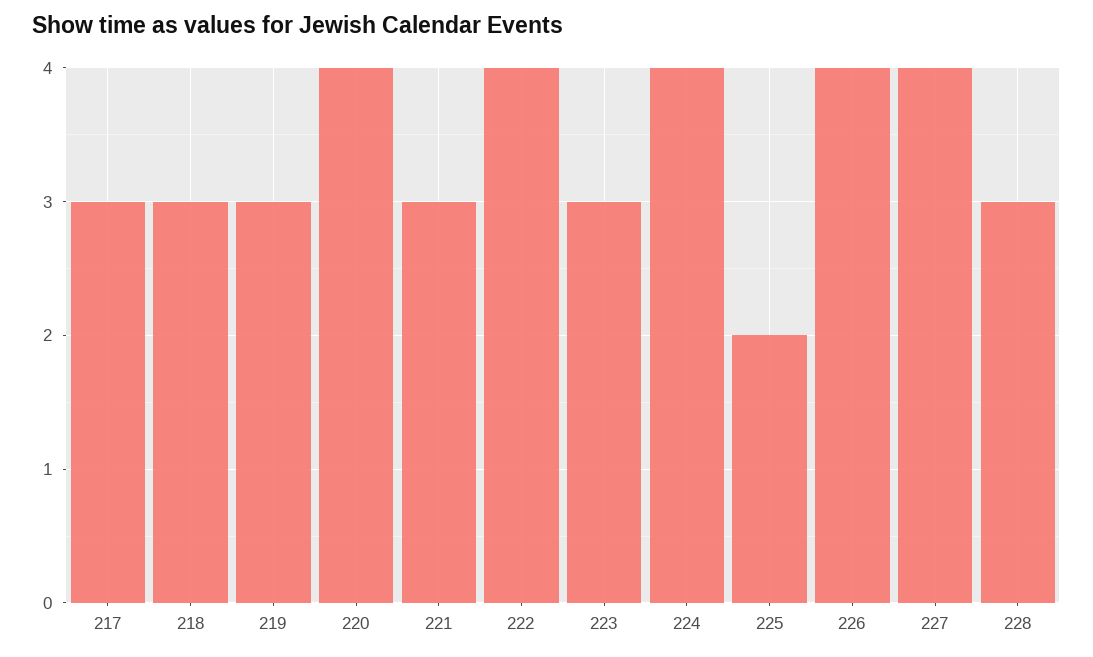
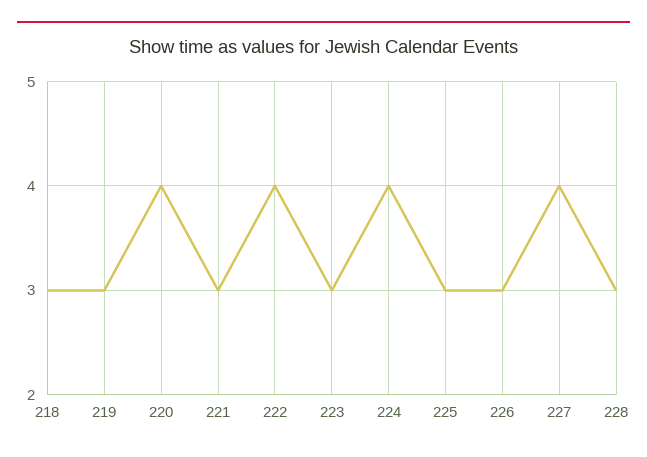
  {
-   "217": 3,
    "218": 3,
    "219": 3,
    "220": 4,
    "221": 3,
    "222": 4,
    "223": 3,
    "224": 4,
-   "225": 2,
+   "225": 3,
-   "226": 4,
+   "226": 3,
    "227": 4,
    "228": 3
  }

